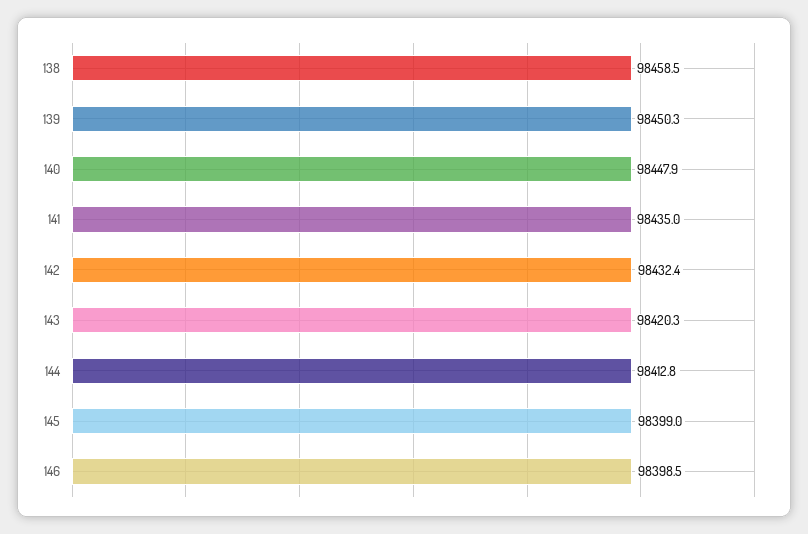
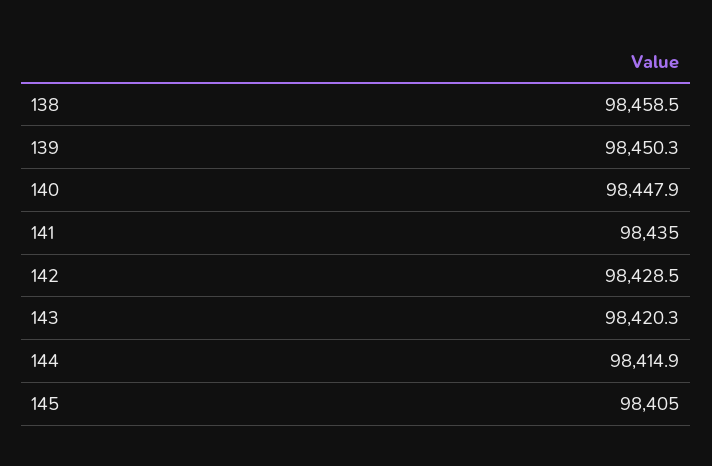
  {
    "138": 98458.5,
    "139": 98450.3,
    "140": 98447.9,
    "141": 98435,
-   "142": 98432.4,
+   "142": 98428.5,
    "143": 98420.3,
-   "144": 98412.8,
+   "144": 98414.9,
-   "145": 98399,
+   "145": 98405
-   "146": 98398.5
  }

